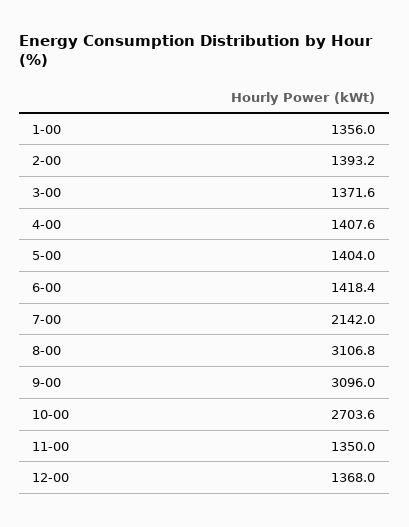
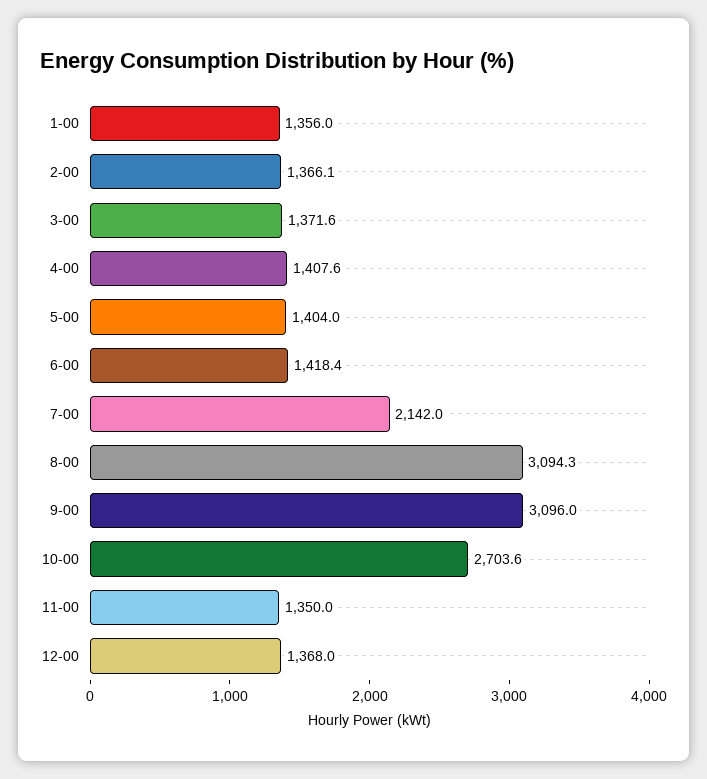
  {
    "1-00": 1356,
-   "2-00": 1393.2,
+   "2-00": 1366.1,
    "3-00": 1371.6,
    "4-00": 1407.6,
    "5-00": 1404,
    "6-00": 1418.4,
    "7-00": 2142,
-   "8-00": 3106.8,
+   "8-00": 3094.3,
    "9-00": 3096,
    "10-00": 2703.6,
    "11-00": 1350,
    "12-00": 1368
  }

